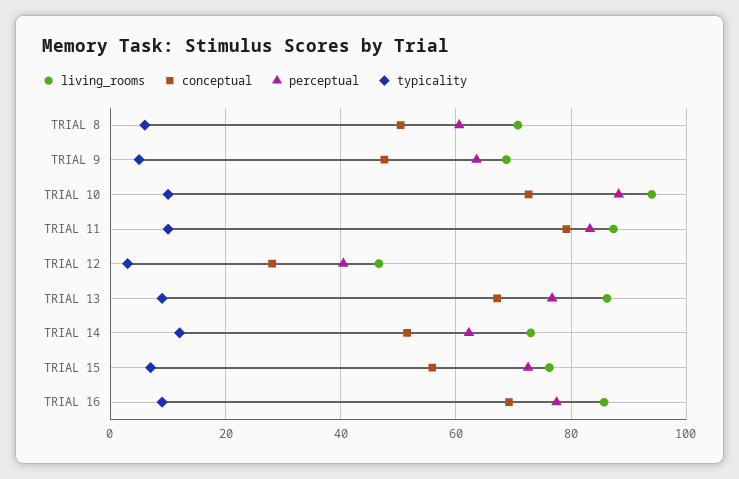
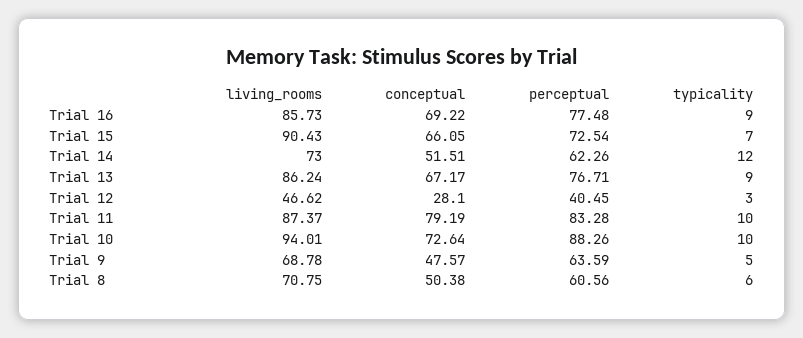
  {
    "living_rooms": {
      "TRIAL 8": 70.75,
      "TRIAL 9": 68.78,
      "TRIAL 10": 94.01,
      "TRIAL 11": 87.37,
      "TRIAL 12": 46.62,
      "TRIAL 13": 86.24,
      "TRIAL 14": 73,
-     "TRIAL 15": 76,
+     "TRIAL 15": 90.43,
      "TRIAL 16": 85.73
    },
    "conceptual": {
      "TRIAL 8": 50.38,
      "TRIAL 9": 47.57,
      "TRIAL 10": 72.64,
      "TRIAL 11": 79.19,
      "TRIAL 12": 28.1,
      "TRIAL 13": 67.17,
      "TRIAL 14": 51.51,
-     "TRIAL 15": 56,
+     "TRIAL 15": 66.05,
      "TRIAL 16": 69.22
    },
    "perceptual": {
      "TRIAL 8": 60.56,
      "TRIAL 9": 63.59,
      "TRIAL 10": 88.26,
      "TRIAL 11": 83.28,
      "TRIAL 12": 40.45,
      "TRIAL 13": 76.71,
      "TRIAL 14": 62.26,
      "TRIAL 15": 72.54,
      "TRIAL 16": 77.48
    },
    "typicality": {
      "TRIAL 8": 6,
      "TRIAL 9": 5,
      "TRIAL 10": 10,
      "TRIAL 11": 10,
      "TRIAL 12": 3,
      "TRIAL 13": 9,
      "TRIAL 14": 12,
      "TRIAL 15": 7,
      "TRIAL 16": 9
    }
  }

